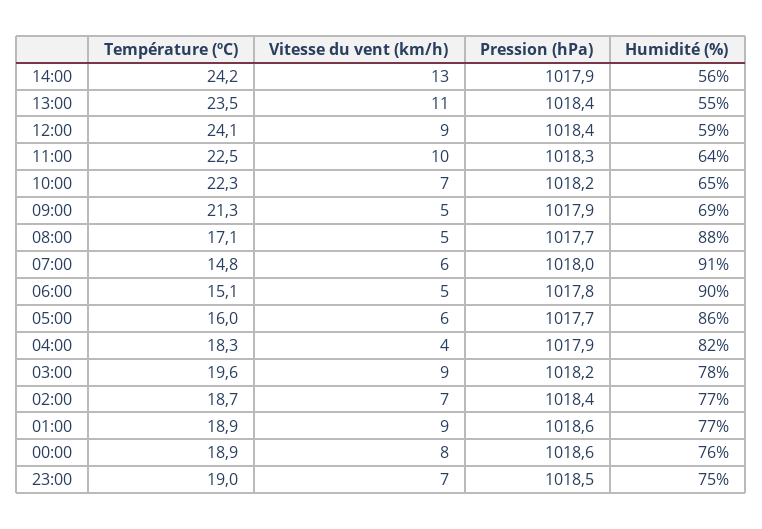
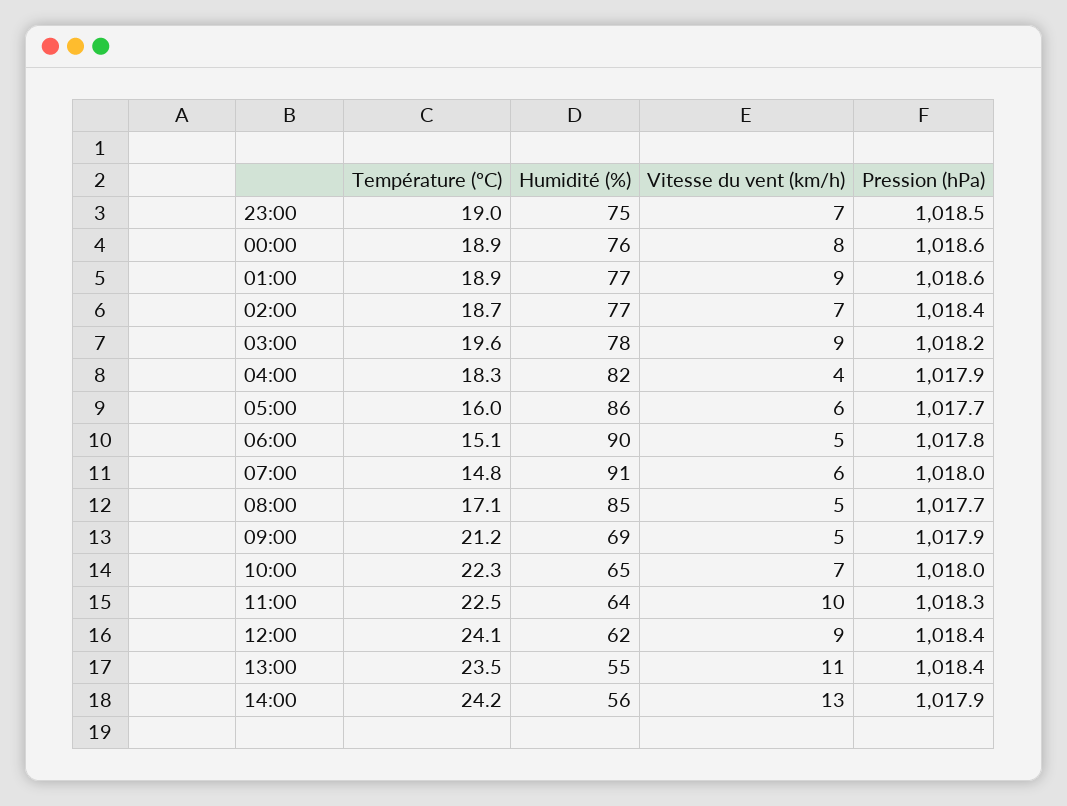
  {
    "Température (ºC)": {
      "14:00": 24.2,
      "13:00": 23.5,
      "12:00": 24.1,
      "11:00": 22.5,
      "10:00": 22.3,
-     "09:00": 21.3,
+     "09:00": 21.2,
      "08:00": 17.1,
      "07:00": 14.8,
      "06:00": 15.1,
      "05:00": 16,
      "04:00": 18.3,
      "03:00": 19.6,
      "02:00": 18.7,
      "01:00": 18.9,
      "00:00": 18.9,
      "23:00": 19
    },
    "Vitesse du vent (km/h)": {
      "14:00": 13,
      "13:00": 11,
      "12:00": 9,
      "11:00": 10,
      "10:00": 7,
      "09:00": 5,
      "08:00": 5,
      "07:00": 6,
      "06:00": 5,
      "05:00": 6,
      "04:00": 4,
      "03:00": 9,
      "02:00": 7,
      "01:00": 9,
      "00:00": 8,
      "23:00": 7
    },
    "Pression (hPa)": {
      "14:00": 1017.9,
      "13:00": 1018.4,
      "12:00": 1018.4,
      "11:00": 1018.3,
-     "10:00": 1018.2,
+     "10:00": 1018,
      "09:00": 1017.9,
      "08:00": 1017.7,
      "07:00": 1018,
      "06:00": 1017.8,
      "05:00": 1017.7,
      "04:00": 1017.9,
      "03:00": 1018.2,
      "02:00": 1018.4,
      "01:00": 1018.6,
      "00:00": 1018.6,
      "23:00": 1018.5
    },
    "Humidité (%)": {
      "14:00": 56,
      "13:00": 55,
-     "12:00": 59,
+     "12:00": 62,
      "11:00": 64,
      "10:00": 65,
      "09:00": 69,
-     "08:00": 88,
+     "08:00": 85,
      "07:00": 91,
      "06:00": 90,
      "05:00": 86,
      "04:00": 82,
      "03:00": 78,
      "02:00": 77,
      "01:00": 77,
      "00:00": 76,
      "23:00": 75
    }
  }

